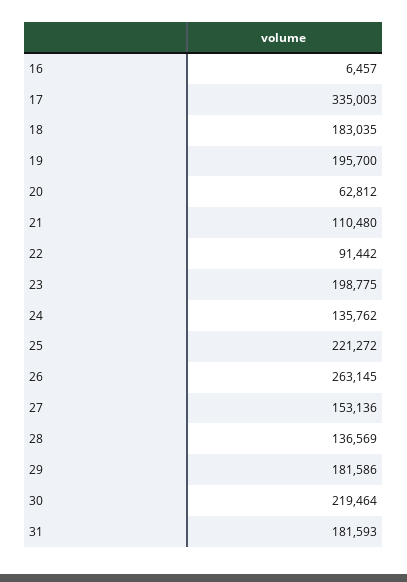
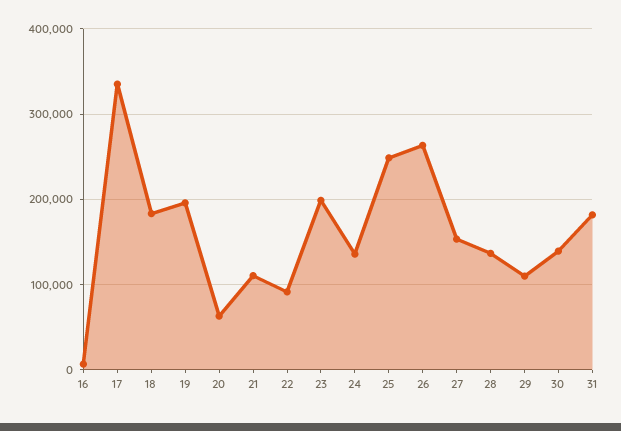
  {
    "16": 6457,
    "17": 335003,
    "18": 183035,
    "19": 195700,
    "20": 62812,
    "21": 110480,
    "22": 91442,
    "23": 198775,
    "24": 135762,
-   "25": 221272,
+   "25": 250000,
    "26": 263145,
    "27": 153136,
    "28": 136569,
-   "29": 181586,
+   "29": 110000,
-   "30": 219464,
+   "30": 140000,
    "31": 181593
  }

